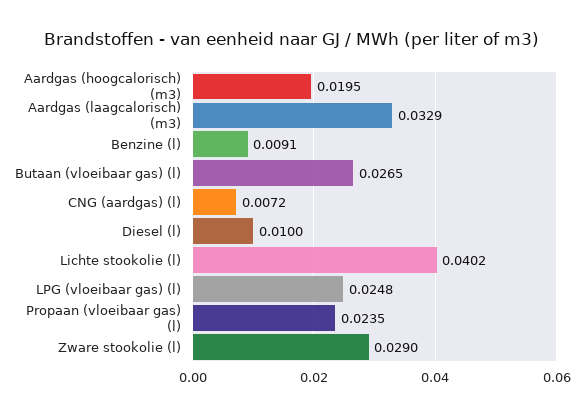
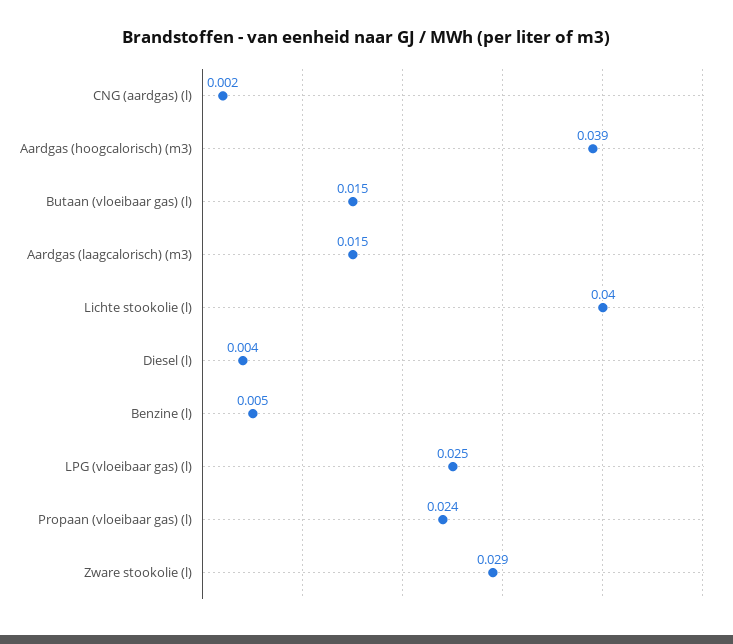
  {
-   "Aardgas (hoogcalorisch) (m3)": 0.0195,
+   "Aardgas (hoogcalorisch) (m3)": 0.039,
-   "Aardgas (laagcalorisch) (m3)": 0.0329,
+   "Aardgas (laagcalorisch) (m3)": 0.015,
-   "Benzine (l)": 0.0091,
+   "Benzine (l)": 0.005,
-   "Butaan (vloeibaar gas) (l)": 0.0265,
+   "Butaan (vloeibaar gas) (l)": 0.015,
-   "CNG (aardgas) (l)": 0.0072,
+   "CNG (aardgas) (l)": 0.002,
-   "Diesel (l)": 0.01,
+   "Diesel (l)": 0.004,
    "Lichte stookolie (l)": 0.0402,
    "LPG (vloeibaar gas) (l)": 0.0248,
    "Propaan (vloeibaar gas) (l)": 0.0235,
    "Zware stookolie (l)": 0.029
  }

